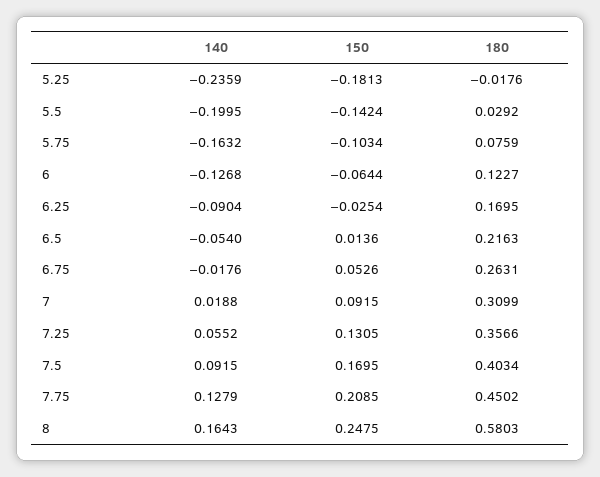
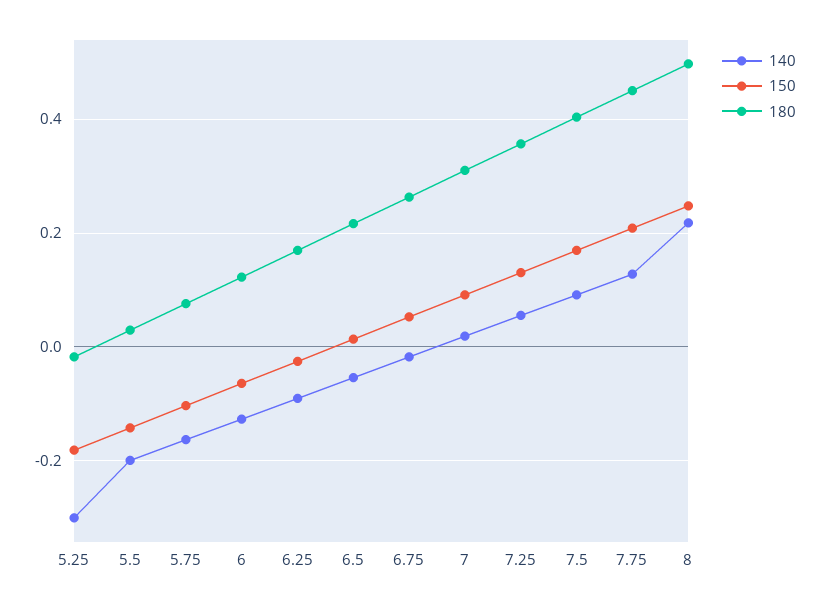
  {
    "140": {
-     "5.25": -0.2359,
+     "5.25": -0.3,
      "5.5": -0.1995,
      "5.75": -0.1632,
      "6": -0.1268,
      "6.25": -0.0904,
      "6.5": -0.054,
      "6.75": -0.0176,
      "7": 0.0188,
      "7.25": 0.0552,
      "7.5": 0.0915,
      "7.75": 0.1279,
-     "8": 0.1643
+     "8": 0.22
    },
    "150": {
      "5.25": -0.1813,
      "5.5": -0.1424,
      "5.75": -0.1034,
      "6": -0.0644,
      "6.25": -0.0254,
      "6.5": 0.0136,
      "6.75": 0.0526,
      "7": 0.0915,
      "7.25": 0.1305,
      "7.5": 0.1695,
      "7.75": 0.2085,
      "8": 0.2475
    },
    "180": {
      "5.25": -0.0176,
      "5.5": 0.0292,
      "5.75": 0.0759,
      "6": 0.1227,
      "6.25": 0.1695,
      "6.5": 0.2163,
      "6.75": 0.2631,
      "7": 0.3099,
      "7.25": 0.3566,
      "7.5": 0.4034,
      "7.75": 0.4502,
-     "8": 0.5803
+     "8": 0.5
    }
  }

